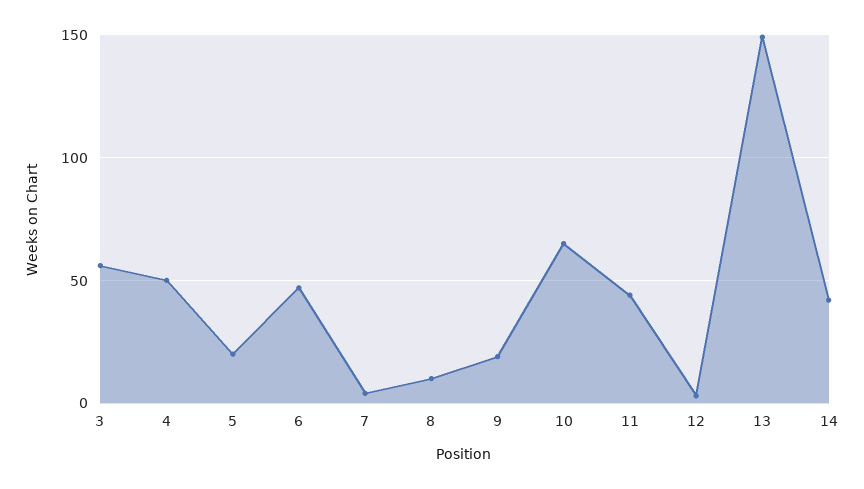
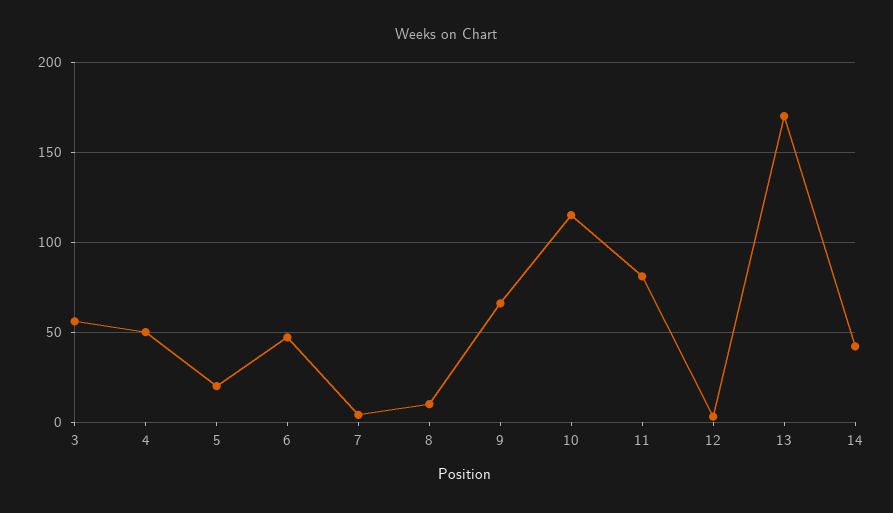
  {
    "3": 55,
    "4": 50,
    "5": 20,
    "6": 45,
    "7": 5,
    "8": 10,
-   "9": 20,
+   "9": 65,
-   "10": 65,
+   "10": 115,
-   "11": 45,
+   "11": 80,
    "12": 5,
-   "13": 150,
+   "13": 170,
    "14": 40
  }

